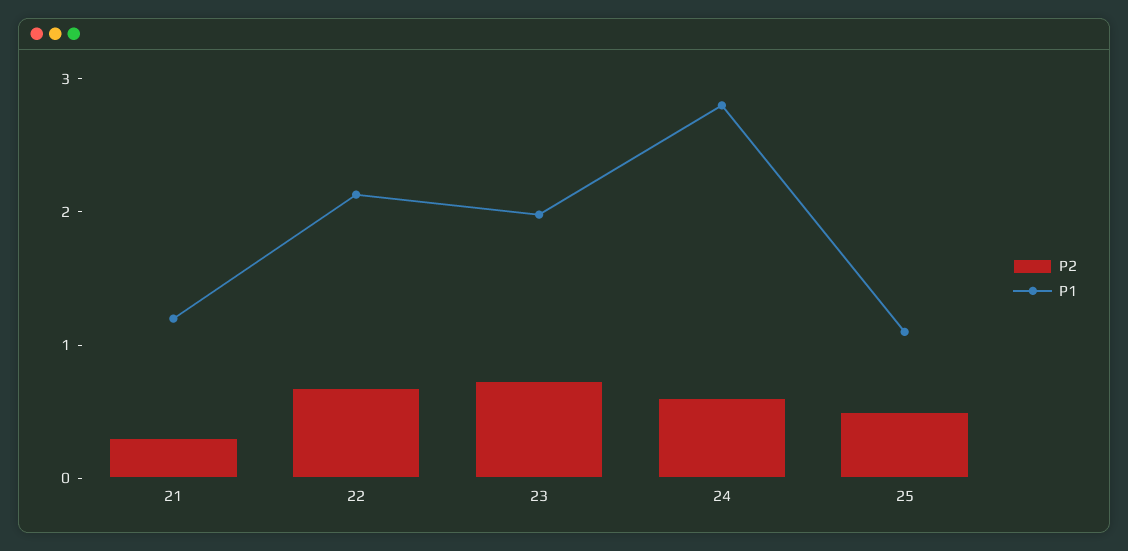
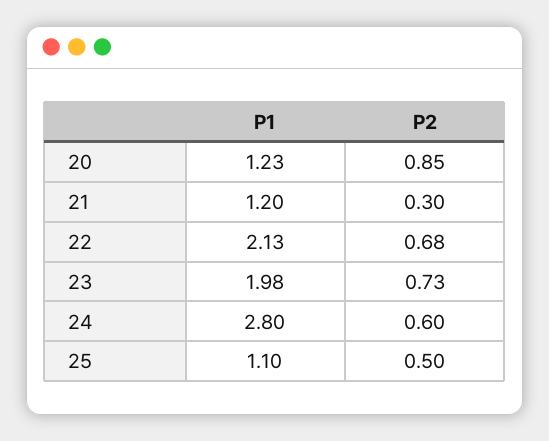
  {
    "P2": {
      "21": 0.3,
      "22": 0.68,
      "23": 0.73,
      "24": 0.6,
-     "25": 0.5
+     "25": 0.5,
+     "20": 0.85
    },
    "P1": {
      "21": 1.2,
      "22": 2.13,
      "23": 1.98,
      "24": 2.8,
-     "25": 1.1
+     "25": 1.1,
+     "20": 1.23
    }
  }

